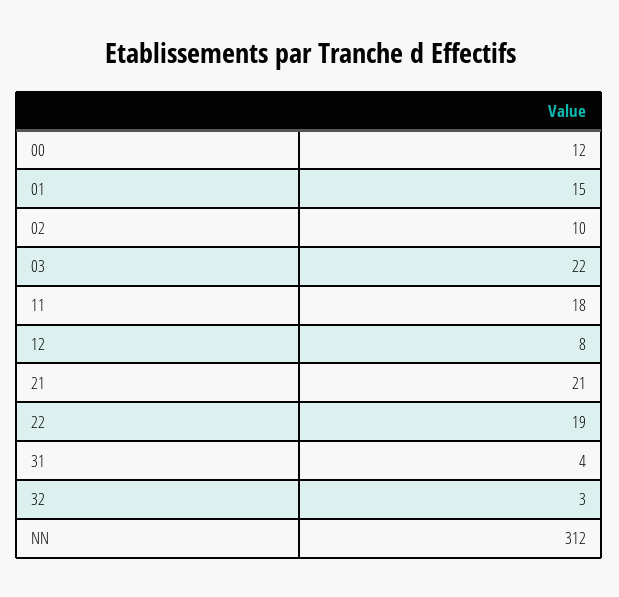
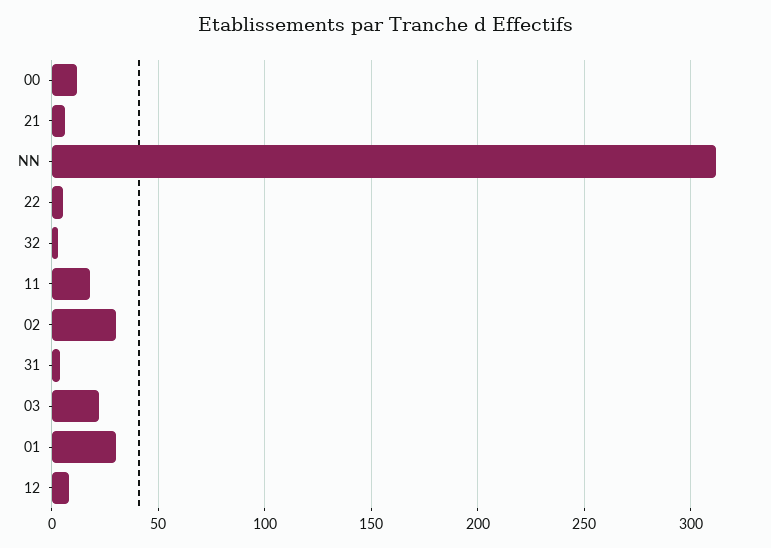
  {
    "00": 12,
-   "01": 15,
+   "01": 30,
-   "02": 10,
+   "02": 30,
    "03": 22,
    "11": 18,
    "12": 8,
-   "21": 21,
+   "21": 5,
-   "22": 19,
+   "22": 5,
    "31": 4,
    "32": 3,
    "NN": 312
  }

